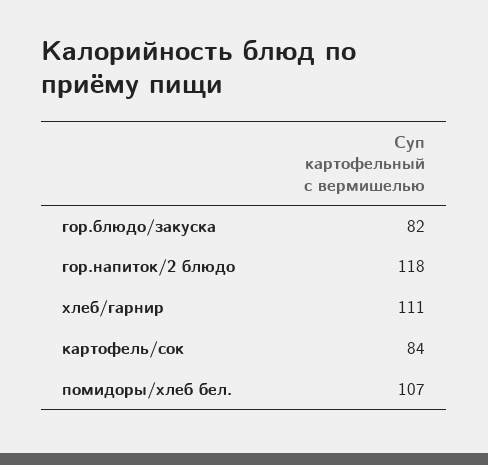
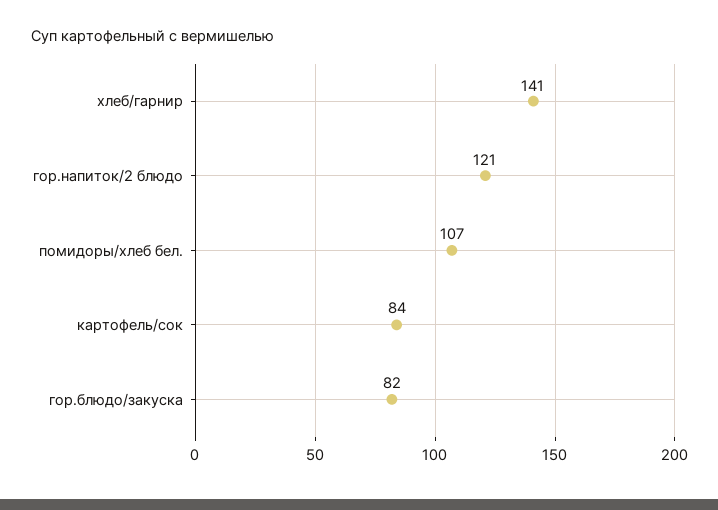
  {
    "гор.блюдо/закуска": 82,
-   "гор.напиток/2 блюдо": 118,
+   "гор.напиток/2 блюдо": 121,
-   "хлеб/гарнир": 111,
+   "хлеб/гарнир": 141,
    "картофель/сок": 84,
    "помидоры/хлеб бел.": 107
  }

